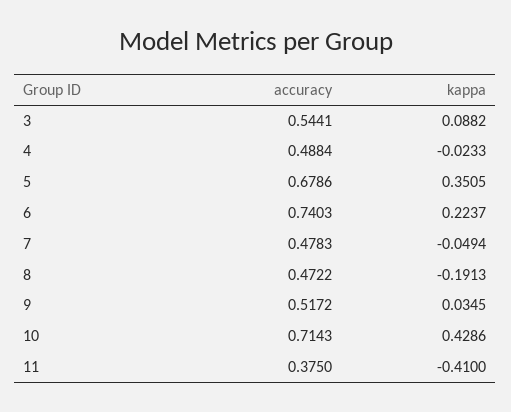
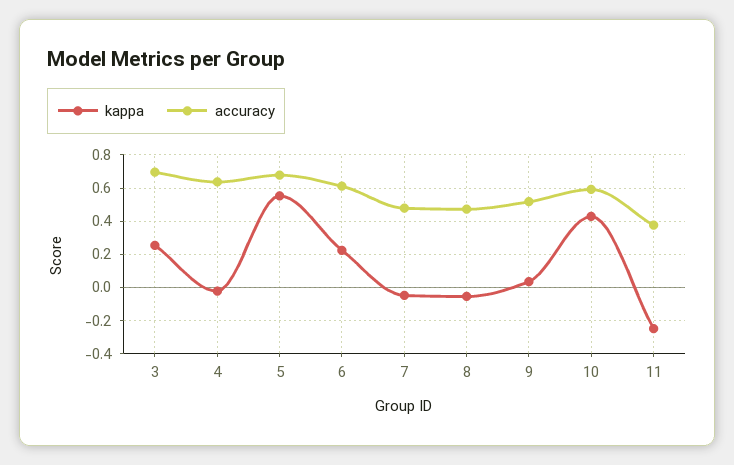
  {
    "accuracy": {
-     "3": 0.5441,
+     "3": 0.7,
-     "4": 0.4884,
+     "4": 0.65,
      "5": 0.6786,
-     "6": 0.7403,
+     "6": 0.6,
      "7": 0.4783,
      "8": 0.4722,
      "9": 0.5172,
-     "10": 0.7143,
+     "10": 0.6,
      "11": 0.375
    },
    "kappa": {
-     "3": 0.0882,
+     "3": 0.25,
      "4": -0.0233,
-     "5": 0.3505,
+     "5": 0.55,
      "6": 0.2237,
      "7": -0.0494,
-     "8": -0.1913,
+     "8": -0.05,
      "9": 0.0345,
      "10": 0.4286,
-     "11": -0.41
+     "11": -0.25
    }
  }

